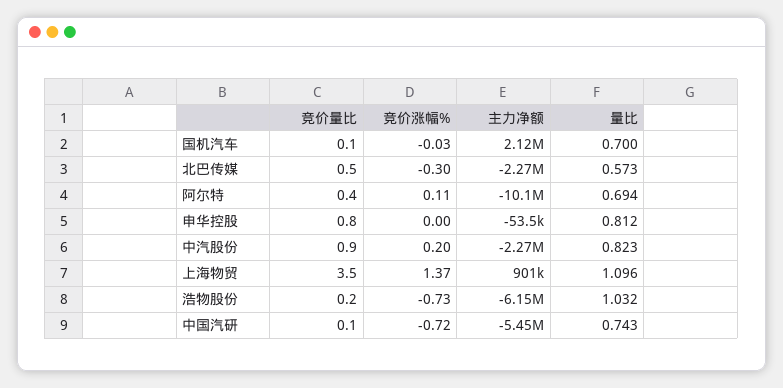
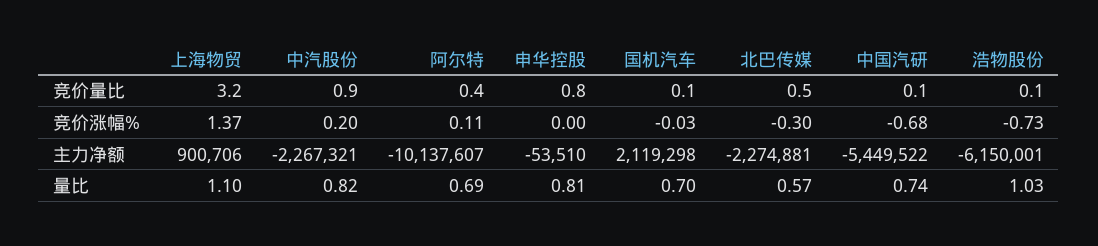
  {
    "竞价量比": {
      "国机汽车": 0.1,
      "北巴传媒": 0.5,
      "阿尔特": 0.4,
      "申华控股": 0.8,
      "中汽股份": 0.9,
-     "上海物贸": 3.5,
+     "上海物贸": 3.2,
-     "浩物股份": 0.2,
+     "浩物股份": 0.1,
      "中国汽研": 0.1
    },
    "竞价涨幅%": {
      "国机汽车": -0.03,
      "北巴传媒": -0.3,
      "阿尔特": 0.11,
      "申华控股": 0,
      "中汽股份": 0.2,
      "上海物贸": 1.37,
      "浩物股份": -0.73,
-     "中国汽研": -0.72
+     "中国汽研": -0.68
    },
    "主力净额": {
      "国机汽车": 2119298,
      "北巴传媒": -2274881,
      "阿尔特": -10137607,
      "申华控股": -53510,
      "中汽股份": -2267321,
      "上海物贸": 900706,
      "浩物股份": -6150001,
      "中国汽研": -5449522
    },
    "量比": {
      "国机汽车": 0.7,
      "北巴传媒": 0.573,
      "阿尔特": 0.694,
      "申华控股": 0.812,
      "中汽股份": 0.823,
      "上海物贸": 1.096,
      "浩物股份": 1.032,
      "中国汽研": 0.743
    }
  }

